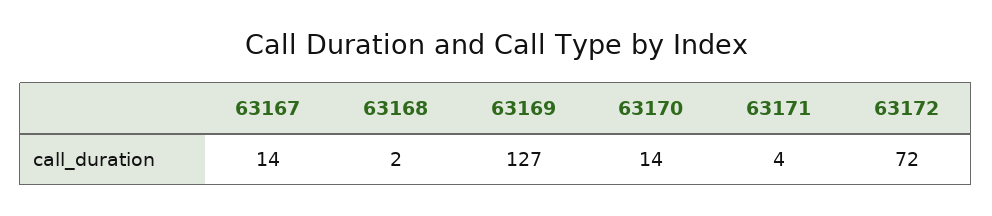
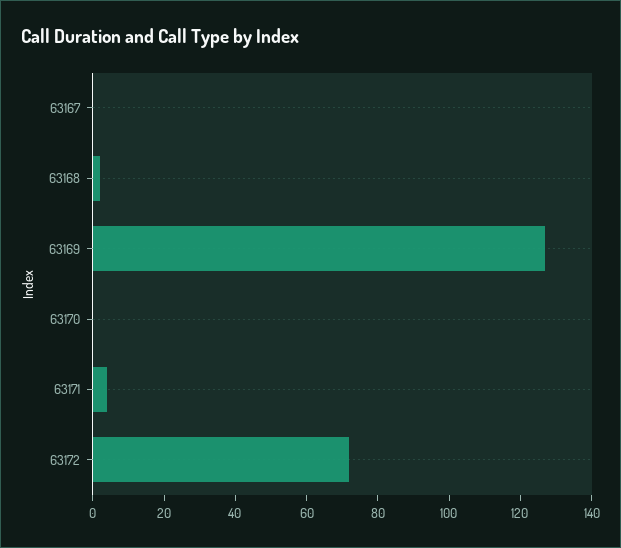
  {
-   "63167": 14,
+   "63167": 0,
    "63168": 2,
    "63169": 127,
-   "63170": 14,
+   "63170": 0,
    "63171": 4,
    "63172": 72
  }

